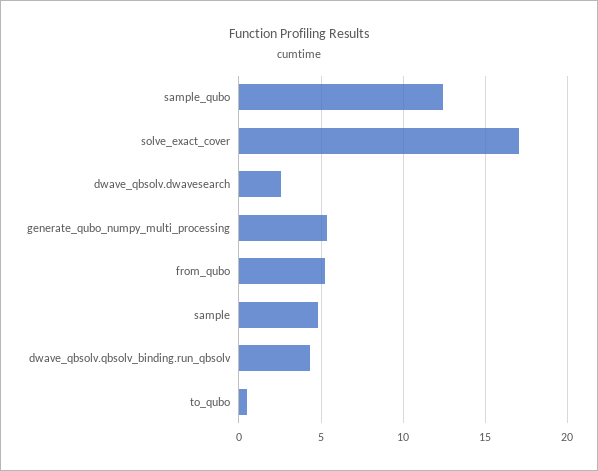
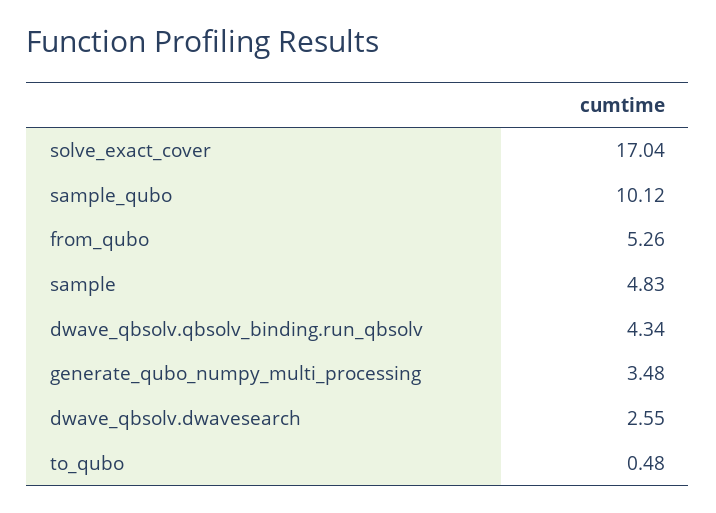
  {
-   "sample_qubo": 12.5,
+   "sample_qubo": 10.12,
    "solve_exact_cover": 17.04,
    "dwave_qbsolv.dwavesearch": 2.55,
-   "generate_qubo_numpy_multi_processing": 5.5,
+   "generate_qubo_numpy_multi_processing": 3.48,
    "from_qubo": 5.26,
    "sample": 4.83,
    "dwave_qbsolv.qbsolv_binding.run_qbsolv": 4.34,
    "to_qubo": 0.48
  }

